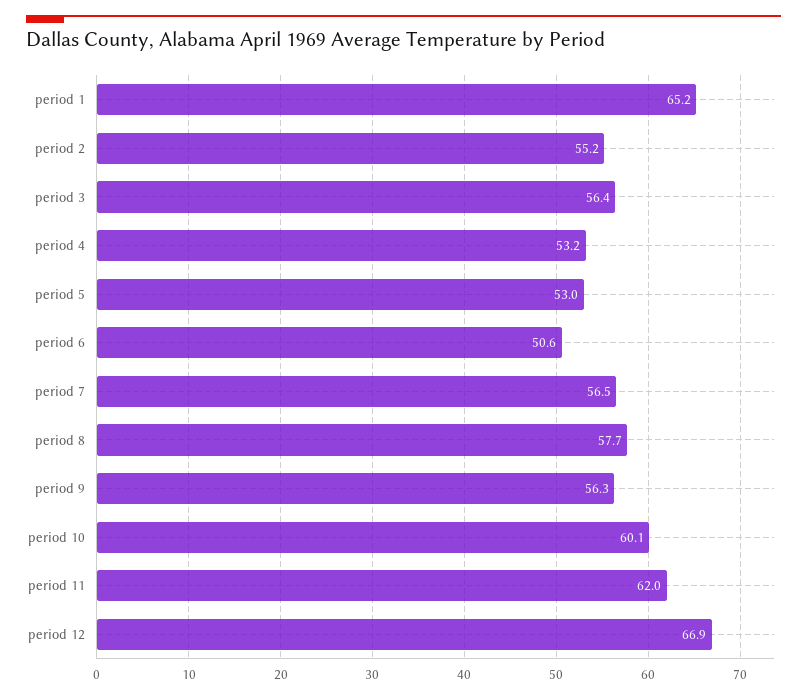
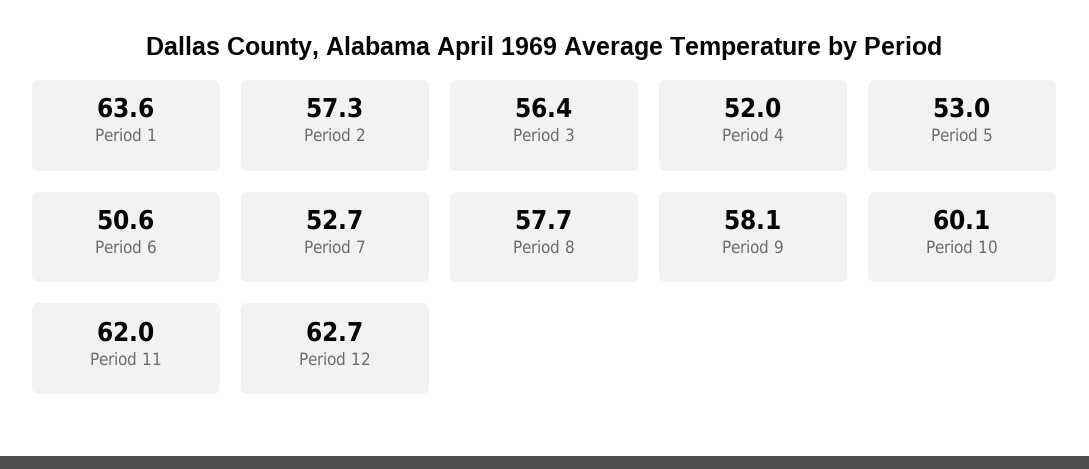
  {
-   "period 1": 65.2,
+   "period 1": 63.6,
-   "period 2": 55.2,
+   "period 2": 57.3,
    "period 3": 56.4,
-   "period 4": 53.2,
+   "period 4": 52,
    "period 5": 53,
    "period 6": 50.6,
-   "period 7": 56.5,
+   "period 7": 52.7,
    "period 8": 57.7,
-   "period 9": 56.3,
+   "period 9": 58.1,
    "period 10": 60.1,
    "period 11": 62,
-   "period 12": 66.9
+   "period 12": 62.7
  }

